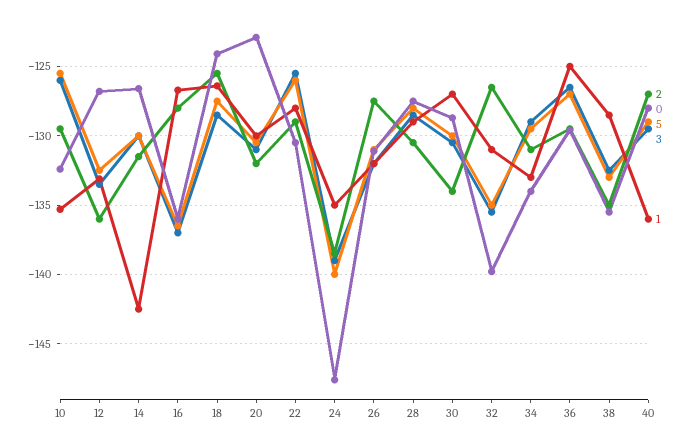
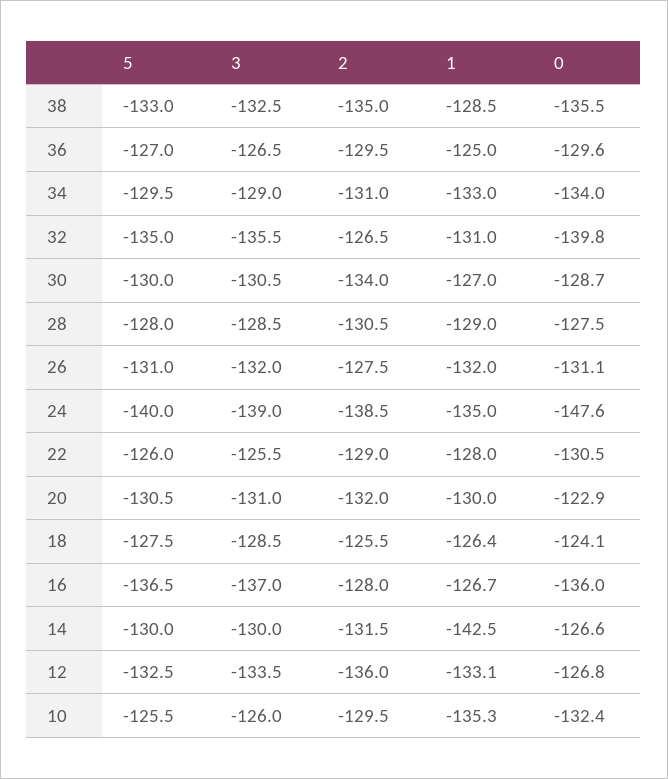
  {
    "2": {
      "10": -129.5,
      "12": -136,
      "14": -131.5,
      "16": -128,
      "18": -125.5,
      "20": -132,
      "22": -129,
      "24": -138.5,
      "26": -127.5,
      "28": -130.5,
      "30": -134,
      "32": -126.5,
      "34": -131,
      "36": -129.5,
-     "38": -135,
+     "38": -135
-     "40": -127
    },
    "0": {
      "10": -132.4,
      "12": -126.8,
      "14": -126.6,
      "16": -136,
      "18": -124.1,
      "20": -122.9,
      "22": -130.5,
      "24": -147.6,
      "26": -131.1,
      "28": -127.5,
      "30": -128.7,
      "32": -139.8,
      "34": -134,
      "36": -129.6,
-     "38": -135.5,
+     "38": -135.5
-     "40": -128
    },
    "5": {
      "10": -125.5,
      "12": -132.5,
      "14": -130,
      "16": -136.5,
      "18": -127.5,
      "20": -130.5,
      "22": -126,
      "24": -140,
      "26": -131,
      "28": -128,
      "30": -130,
      "32": -135,
      "34": -129.5,
      "36": -127,
-     "38": -133,
+     "38": -133
-     "40": -129
    },
    "3": {
      "10": -126,
      "12": -133.5,
      "14": -130,
      "16": -137,
      "18": -128.5,
      "20": -131,
      "22": -125.5,
      "24": -139,
      "26": -132,
      "28": -128.5,
      "30": -130.5,
      "32": -135.5,
      "34": -129,
      "36": -126.5,
-     "38": -132.5,
+     "38": -132.5
-     "40": -129.5
    },
    "1": {
      "10": -135.3,
      "12": -133.1,
      "14": -142.5,
      "16": -126.7,
      "18": -126.4,
      "20": -130,
      "22": -128,
      "24": -135,
      "26": -132,
      "28": -129,
      "30": -127,
      "32": -131,
      "34": -133,
      "36": -125,
-     "38": -128.5,
+     "38": -128.5
-     "40": -136
    }
  }

